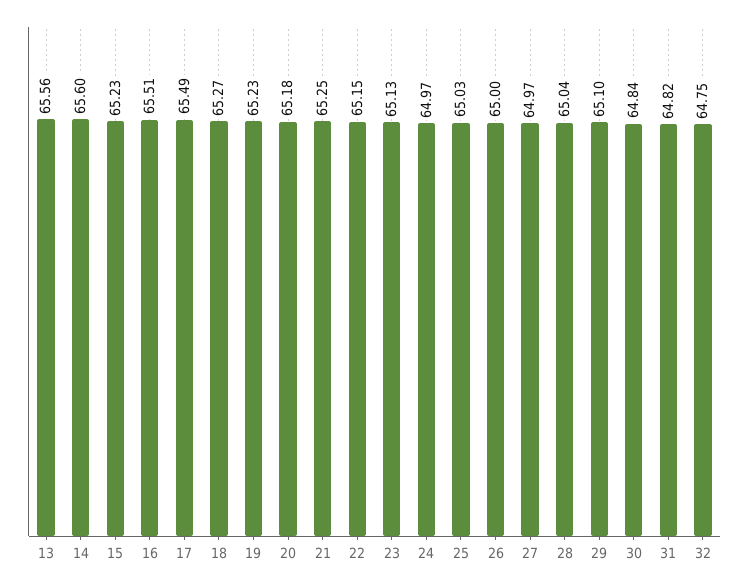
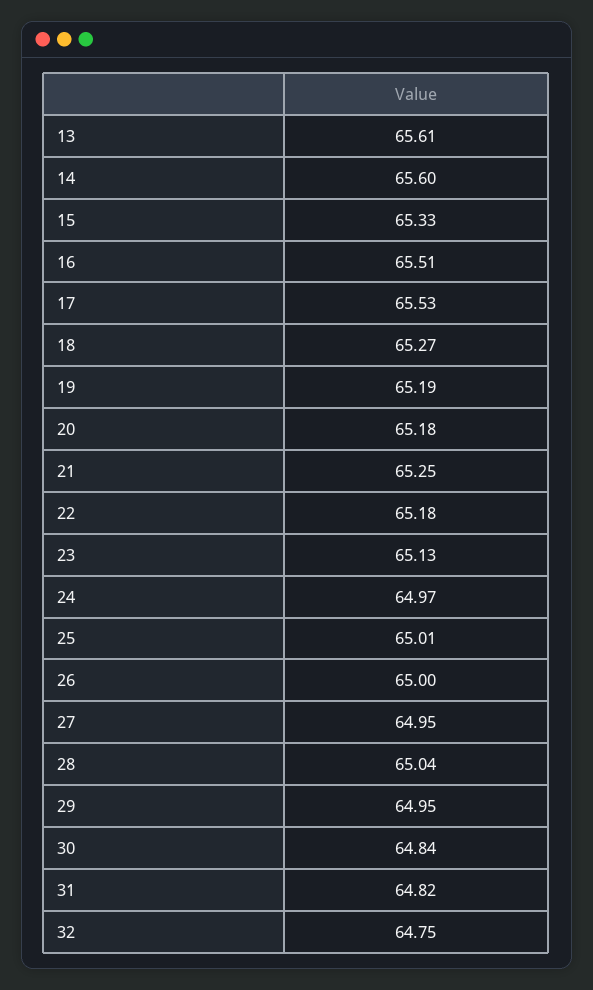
  {
-   "13": 65.56,
+   "13": 65.61,
    "14": 65.6,
-   "15": 65.23,
+   "15": 65.33,
    "16": 65.51,
-   "17": 65.49,
+   "17": 65.53,
    "18": 65.27,
-   "19": 65.23,
+   "19": 65.19,
    "20": 65.18,
    "21": 65.25,
-   "22": 65.15,
+   "22": 65.18,
    "23": 65.13,
    "24": 64.97,
-   "25": 65.03,
+   "25": 65.01,
    "26": 65,
-   "27": 64.97,
+   "27": 64.95,
    "28": 65.04,
-   "29": 65.1,
+   "29": 64.95,
    "30": 64.84,
    "31": 64.82,
    "32": 64.75
  }

